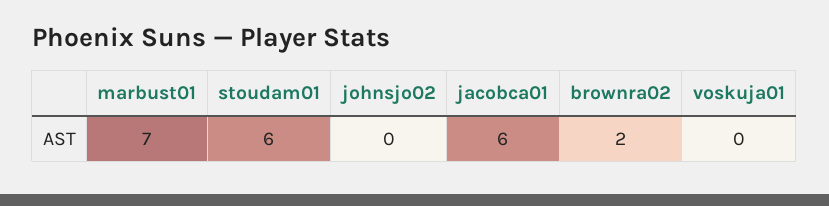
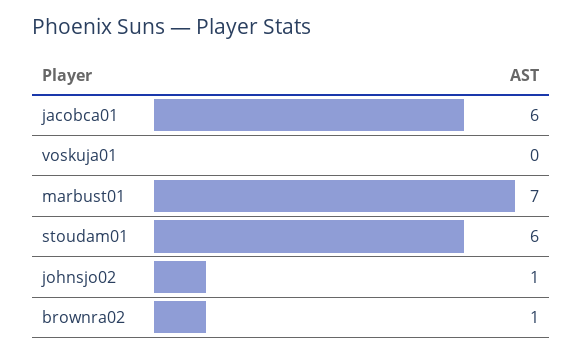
  {
    "marbust01": 7,
    "stoudam01": 6,
-   "johnsjo02": 0,
+   "johnsjo02": 1,
    "jacobca01": 6,
-   "brownra02": 2,
+   "brownra02": 1,
    "voskuja01": 0
  }

